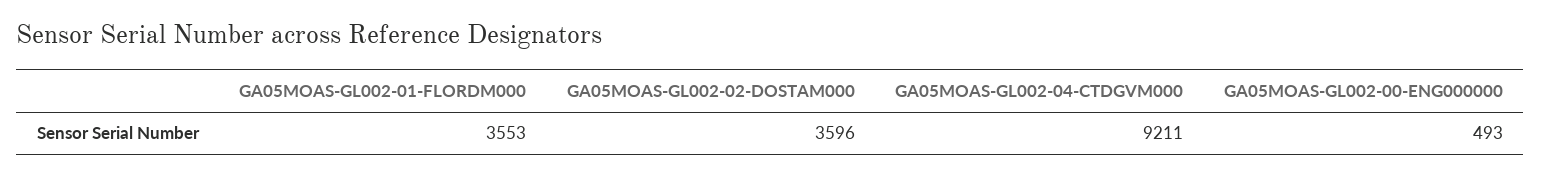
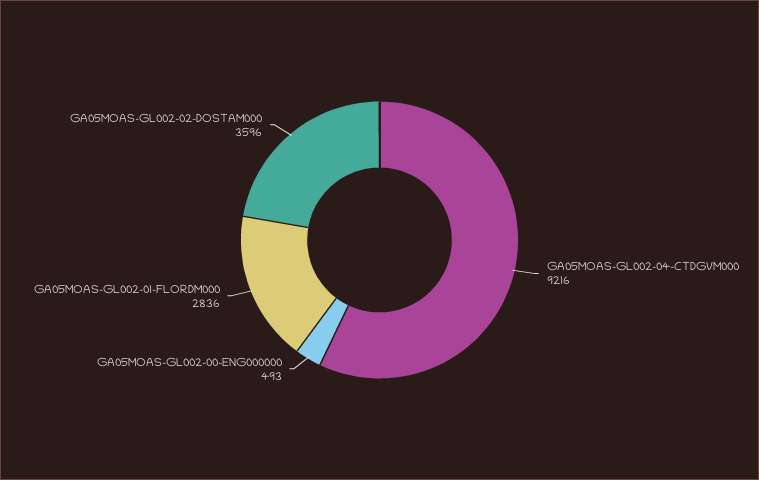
  {
-   "GA05MOAS-GL002-01-FLORDM000": 3553,
+   "GA05MOAS-GL002-01-FLORDM000": 2836,
    "GA05MOAS-GL002-02-DOSTAM000": 3596,
-   "GA05MOAS-GL002-04-CTDGVM000": 9211,
+   "GA05MOAS-GL002-04-CTDGVM000": 9216,
    "GA05MOAS-GL002-00-ENG000000": 493
  }

